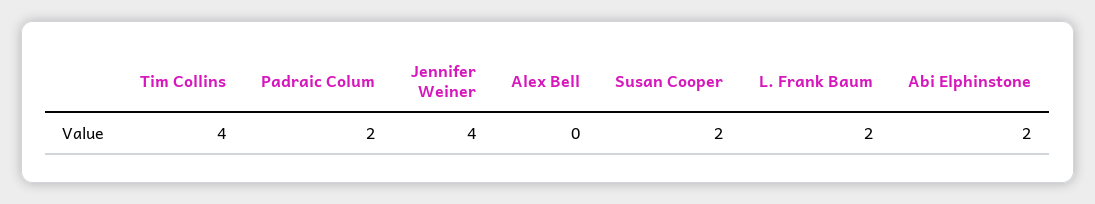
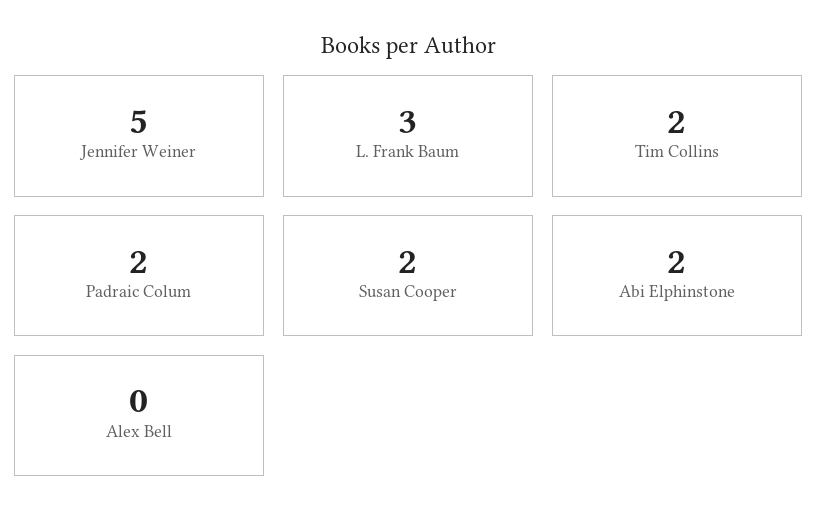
  {
-   "Tim Collins": 4,
+   "Tim Collins": 2,
    "Padraic Colum": 2,
-   "Jennifer Weiner": 4,
+   "Jennifer Weiner": 5,
    "Alex Bell": 0,
    "Susan Cooper": 2,
-   "L. Frank Baum": 2,
+   "L. Frank Baum": 3,
    "Abi Elphinstone": 2
  }

